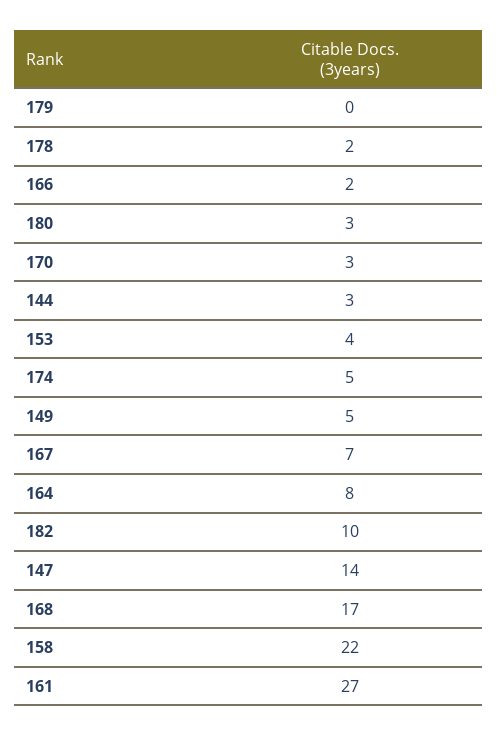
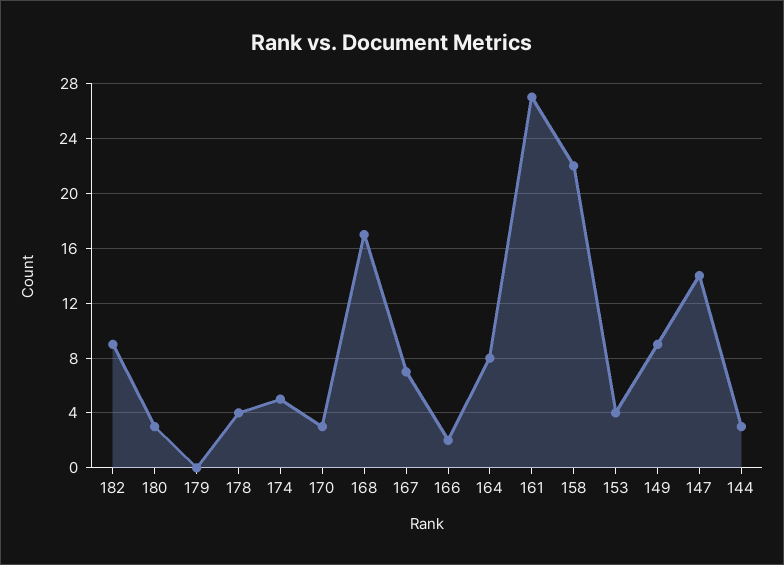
  {
    "179": 0,
-   "178": 2,
+   "178": 4,
    "166": 2,
    "180": 3,
    "170": 3,
    "144": 3,
    "153": 4,
    "174": 5,
-   "149": 5,
+   "149": 9,
    "167": 7,
    "164": 8,
-   "182": 10,
+   "182": 9,
    "147": 14,
    "168": 17,
    "158": 22,
    "161": 27
  }

